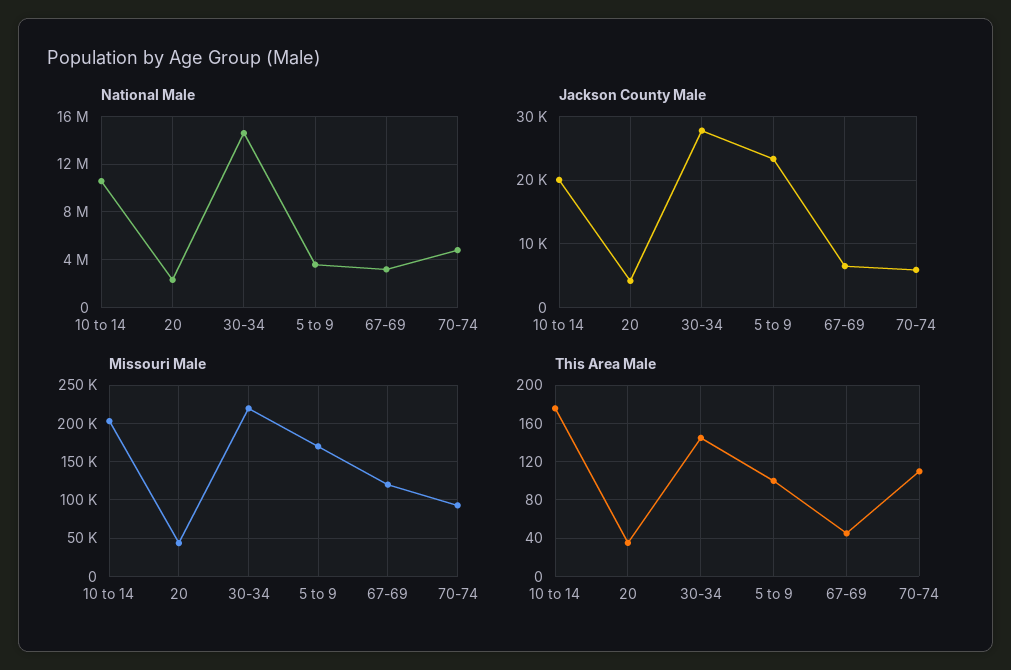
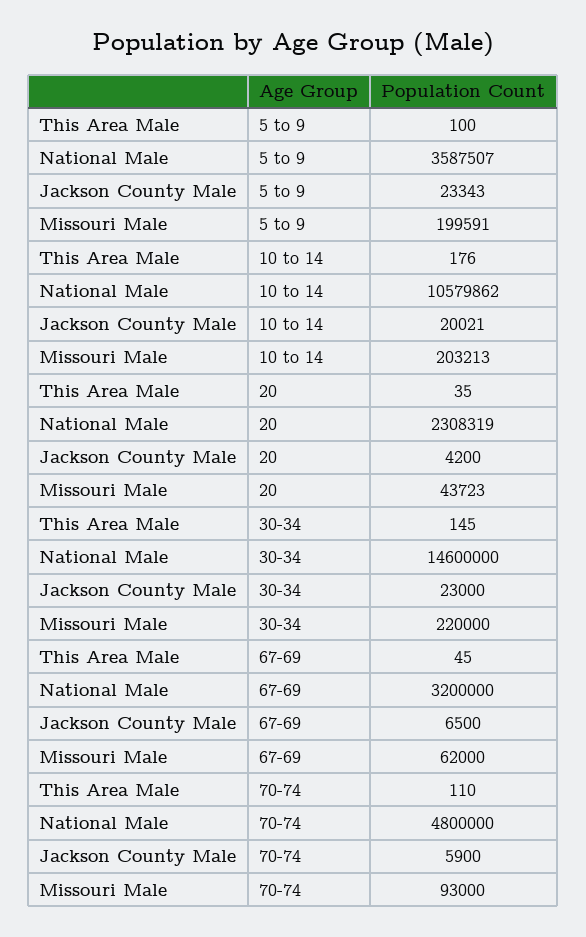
  {
    "National Male": {
      "10 to 14": 10579862,
      "20": 2308319,
      "30-34": 14600000,
      "5 to 9": 3587507,
      "67-69": 3200000,
      "70-74": 4800000
    },
    "Jackson County Male": {
      "10 to 14": 20021,
      "20": 4200,
-     "30-34": 28000,
+     "30-34": 23000,
      "5 to 9": 23343,
      "67-69": 6500,
      "70-74": 5900
    },
    "Missouri Male": {
      "10 to 14": 203213,
      "20": 43723,
      "30-34": 220000,
-     "5 to 9": 170000,
+     "5 to 9": 199591,
-     "67-69": 120000,
+     "67-69": 62000,
      "70-74": 93000
    },
    "This Area Male": {
      "10 to 14": 176,
      "20": 35,
      "30-34": 145,
      "5 to 9": 100,
      "67-69": 45,
      "70-74": 110
    }
  }

